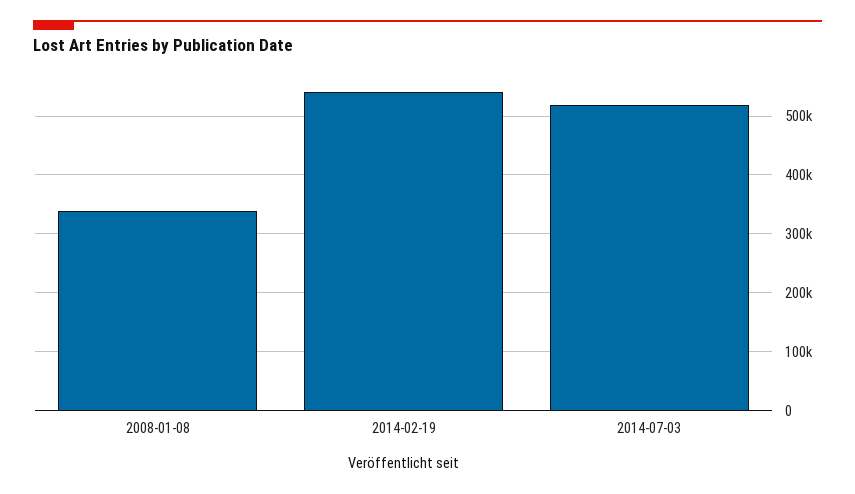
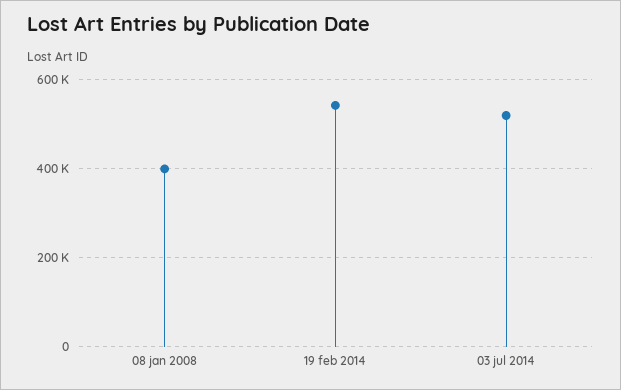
  {
-   "2008-01-08": 340000,
+   "2008-01-08": 400000,
    "2014-02-19": 540000,
    "2014-07-03": 520000
  }

